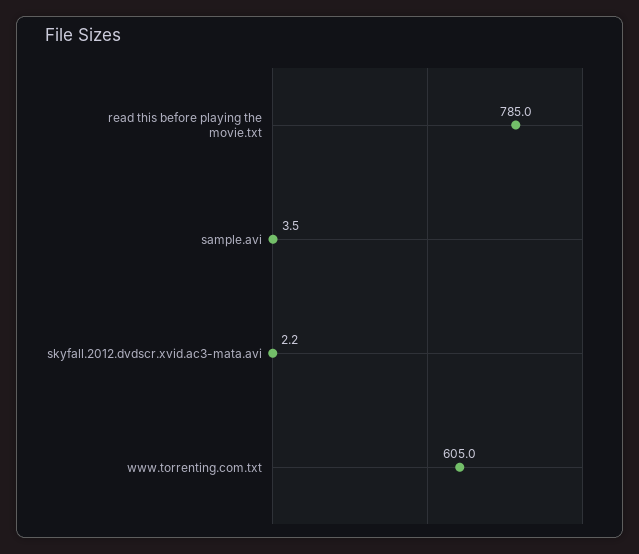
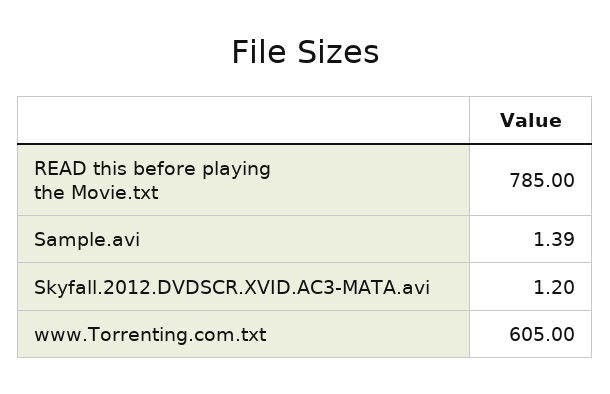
  {
    "read this before playing the movie.txt": 785,
-   "sample.avi": 3.5,
+   "sample.avi": 1.39,
-   "skyfall.2012.dvdscr.xvid.ac3-mata.avi": 2.2,
+   "skyfall.2012.dvdscr.xvid.ac3-mata.avi": 1.2,
    "www.torrenting.com.txt": 605
  }

